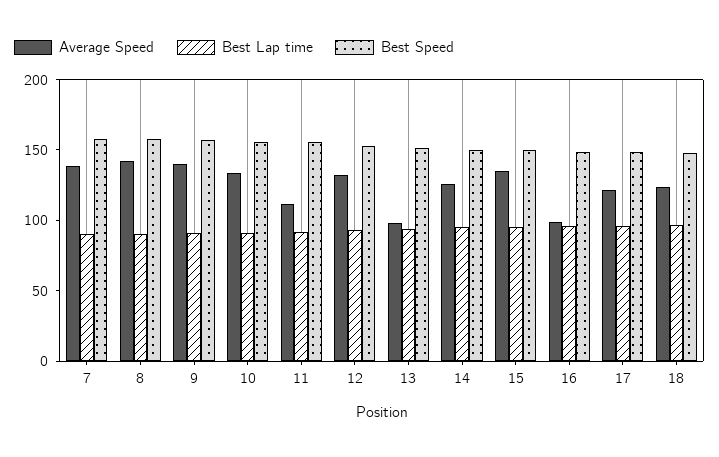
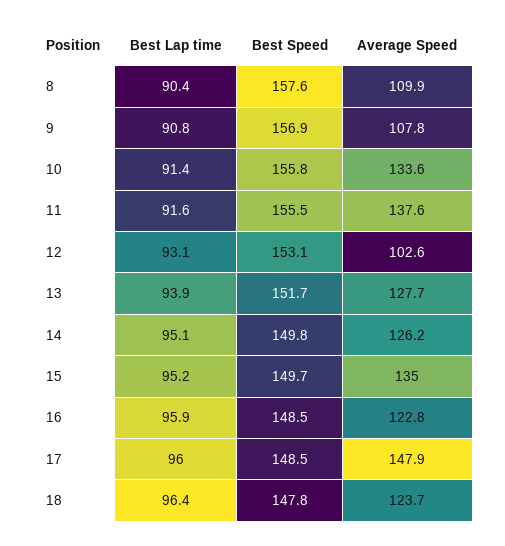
  {
    "Average Speed": {
-     "7": 140,
-     "8": 140,
+     "8": 109.9,
-     "9": 140,
+     "9": 107.8,
      "10": 133.6,
-     "11": 110,
+     "11": 137.6,
-     "12": 130,
+     "12": 102.6,
-     "13": 100,
+     "13": 127.7,
      "14": 126.2,
      "15": 135,
-     "16": 100,
+     "16": 122.8,
-     "17": 120,
+     "17": 147.9,
      "18": 123.7
    },
    "Best Lap time": {
-     "7": 90,
      "8": 90.4,
      "9": 90.8,
      "10": 91.4,
      "11": 91.6,
      "12": 93.1,
      "13": 93.9,
      "14": 95.1,
      "15": 95.2,
      "16": 95.9,
      "17": 96,
      "18": 96.4
    },
    "Best Speed": {
-     "7": 160,
      "8": 157.6,
      "9": 156.9,
      "10": 155.8,
      "11": 155.5,
      "12": 153.1,
      "13": 151.7,
      "14": 149.8,
      "15": 149.7,
      "16": 148.5,
      "17": 148.5,
      "18": 147.8
    }
  }

